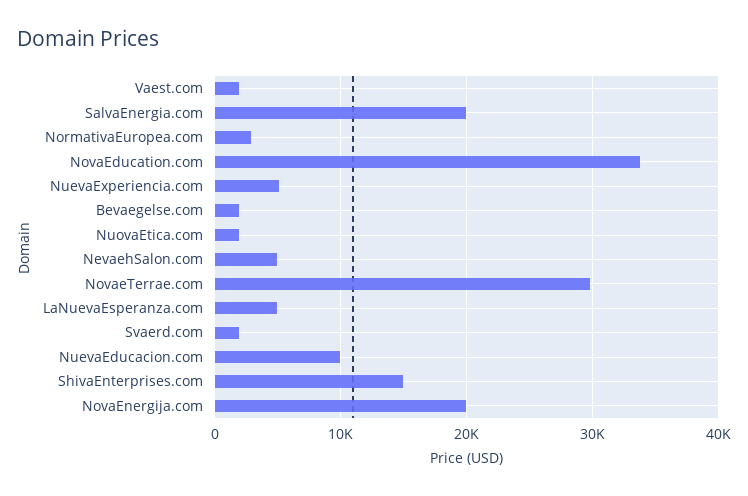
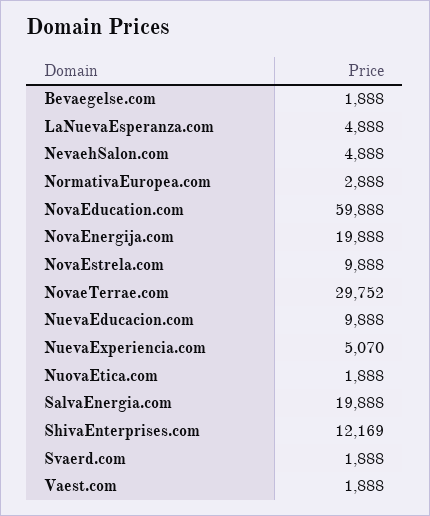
  {
    "Vaest.com": 1888,
    "SalvaEnergia.com": 19888,
    "NormativaEuropea.com": 2888,
-   "NovaEducation.com": 34000,
+   "NovaEducation.com": 59888,
    "NuevaExperiencia.com": 5070,
    "Bevaegelse.com": 1888,
    "NuovaEtica.com": 1888,
    "NevaehSalon.com": 4888,
    "NovaeTerrae.com": 29752,
    "LaNuevaEsperanza.com": 4888,
    "Svaerd.com": 1888,
    "NuevaEducacion.com": 9888,
-   "ShivaEnterprises.com": 15000,
+   "ShivaEnterprises.com": 12169,
-   "NovaEnergija.com": 19888
+   "NovaEnergija.com": 19888,
+   "NovaEstrela.com": 9888
  }

